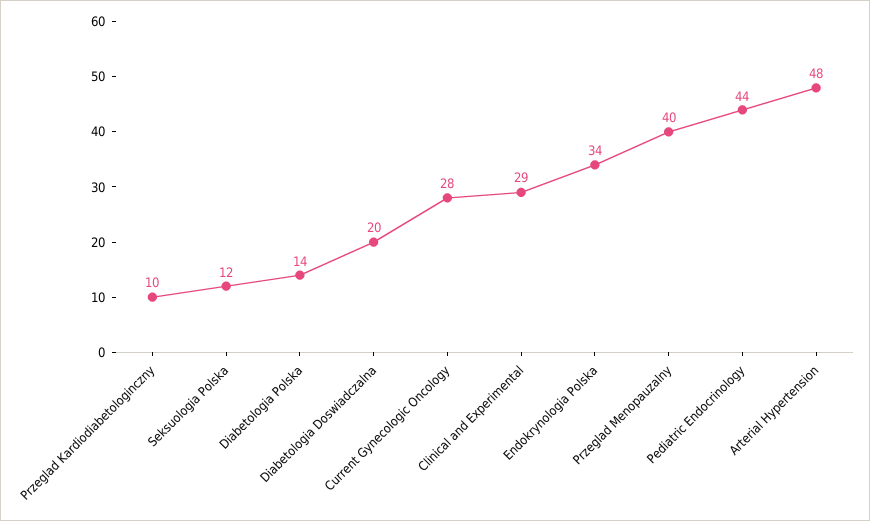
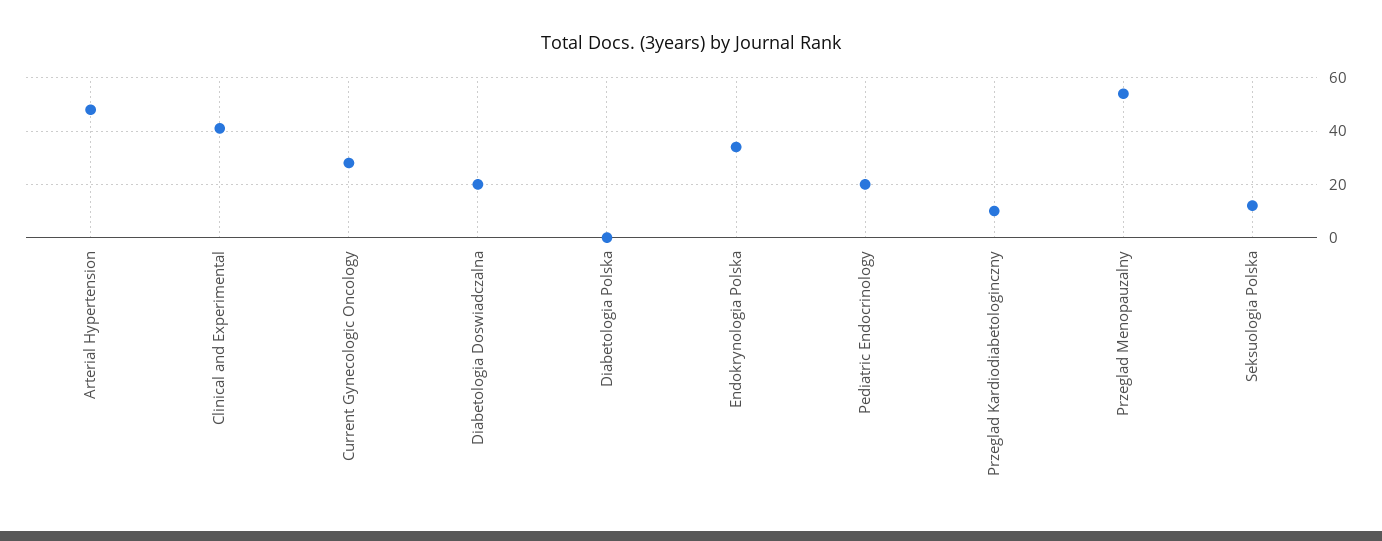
  {
    "Przeglad Kardiodiabetologinczny": 10,
    "Seksuologia Polska": 12,
-   "Diabetologia Polska": 14,
+   "Diabetologia Polska": 0,
    "Diabetologia Doswiadczalna": 20,
    "Current Gynecologic Oncology": 28,
-   "Clinical and Experimental": 29,
+   "Clinical and Experimental": 40,
    "Endokrynologia Polska": 34,
-   "Przeglad Menopauzalny": 40,
+   "Przeglad Menopauzalny": 55,
-   "Pediatric Endocrinology": 44,
+   "Pediatric Endocrinology": 20,
    "Arterial Hypertension": 48
  }

